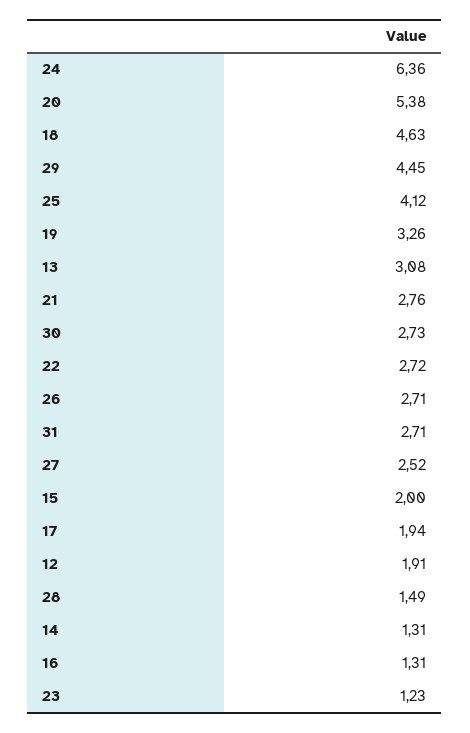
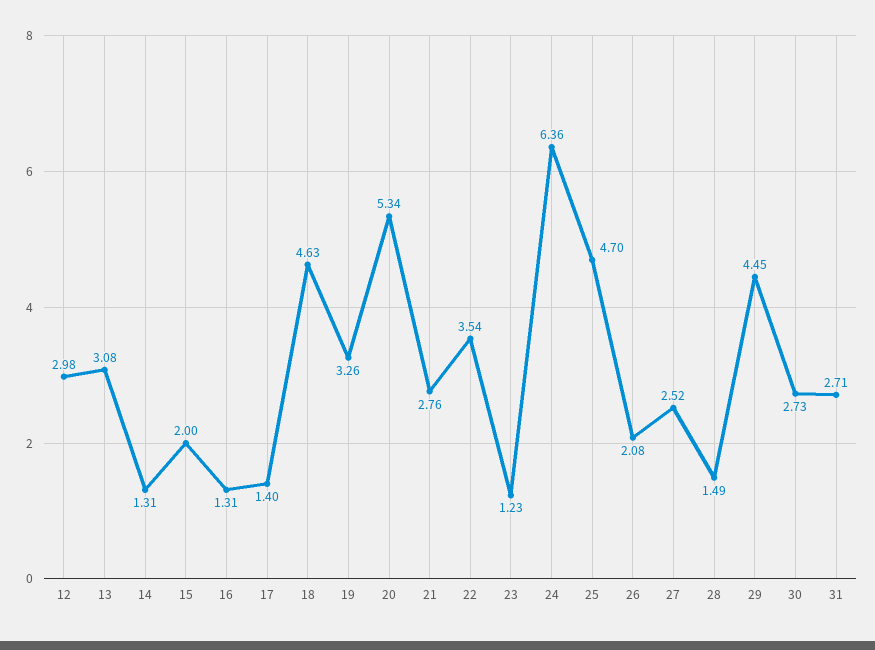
  {
    "24": 6.36,
-   "20": 5.38,
+   "20": 5.34,
    "18": 4.63,
    "29": 4.45,
-   "25": 4.12,
+   "25": 4.7,
    "19": 3.26,
    "13": 3.08,
    "21": 2.76,
    "30": 2.73,
-   "22": 2.72,
+   "22": 3.54,
-   "26": 2.71,
+   "26": 2.08,
    "31": 2.71,
    "27": 2.52,
    "15": 2,
-   "17": 1.94,
+   "17": 1.4,
-   "12": 1.91,
+   "12": 2.98,
    "28": 1.49,
    "14": 1.31,
    "16": 1.31,
    "23": 1.23
  }

